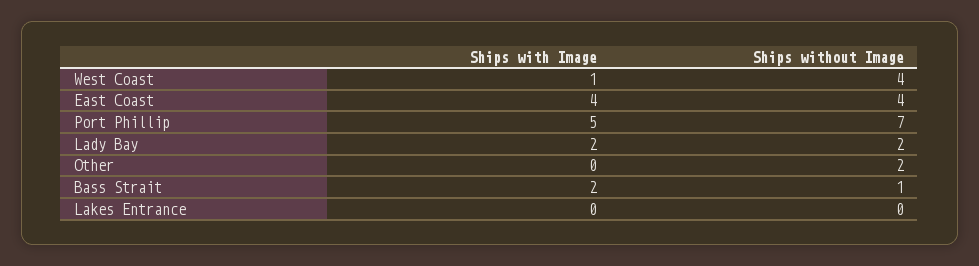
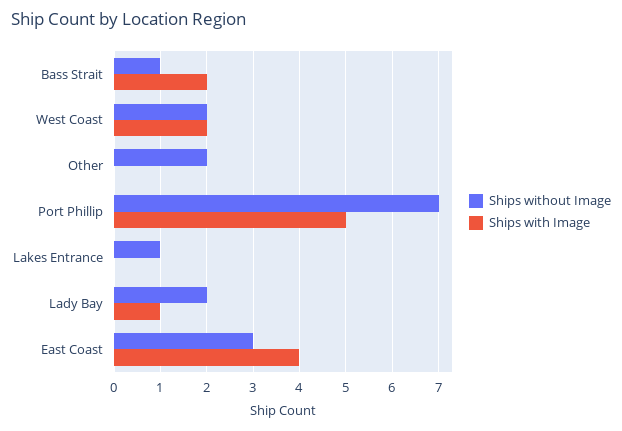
  {
    "Ships with Image": {
-     "West Coast": 1,
+     "West Coast": 2,
      "East Coast": 4,
      "Port Phillip": 5,
-     "Lady Bay": 2,
+     "Lady Bay": 1,
      "Other": 0,
      "Bass Strait": 2,
      "Lakes Entrance": 0
    },
    "Ships without Image": {
-     "West Coast": 4,
+     "West Coast": 2,
-     "East Coast": 4,
+     "East Coast": 3,
      "Port Phillip": 7,
      "Lady Bay": 2,
      "Other": 2,
      "Bass Strait": 1,
-     "Lakes Entrance": 0
+     "Lakes Entrance": 1
    }
  }

